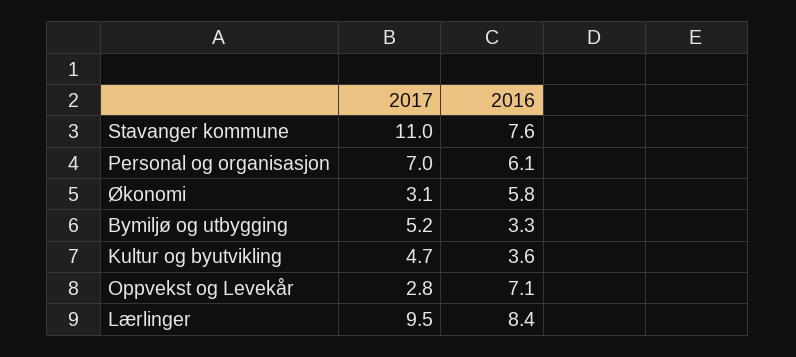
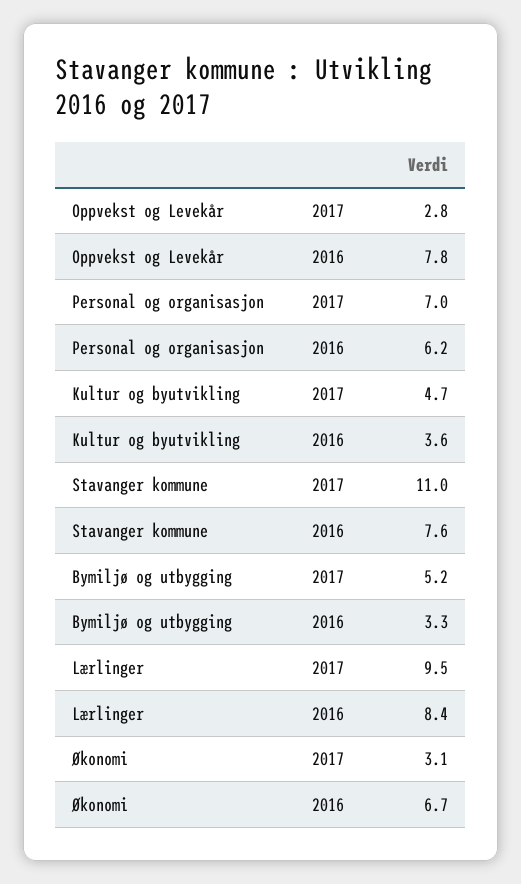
  {
    "2017": {
      "Stavanger kommune": 11,
      "Personal og organisasjon": 7,
      "Økonomi": 3.1,
      "Bymiljø og utbygging": 5.2,
      "Kultur og byutvikling": 4.7,
      "Oppvekst og Levekår": 2.8,
      "Lærlinger": 9.5
    },
    "2016": {
      "Stavanger kommune": 7.6,
-     "Personal og organisasjon": 6.1,
+     "Personal og organisasjon": 6.2,
-     "Økonomi": 5.8,
+     "Økonomi": 6.7,
      "Bymiljø og utbygging": 3.3,
      "Kultur og byutvikling": 3.6,
-     "Oppvekst og Levekår": 7.1,
+     "Oppvekst og Levekår": 7.8,
      "Lærlinger": 8.4
    }
  }

